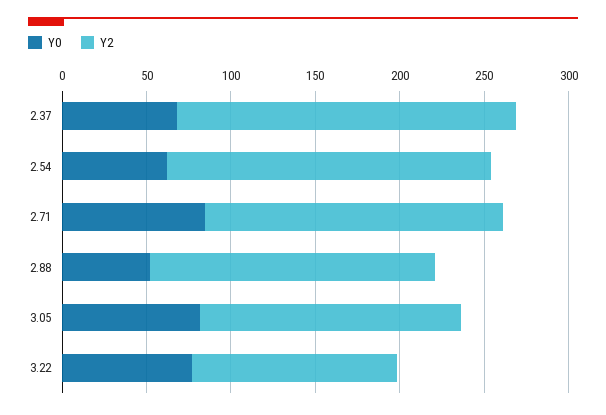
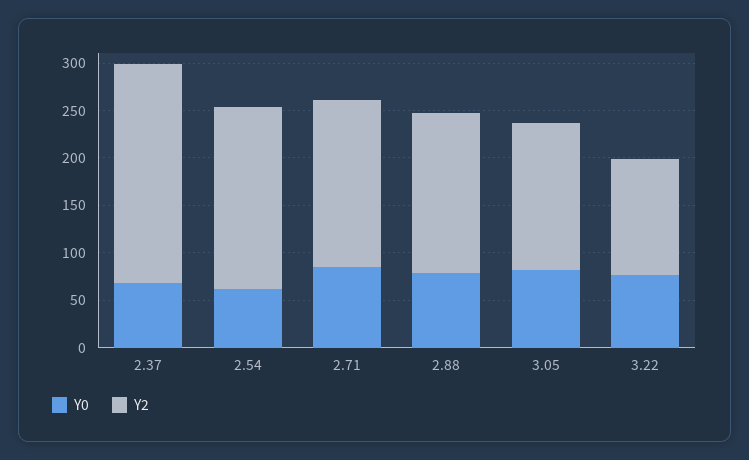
  {
    "Y0": {
      "2.37": 70,
      "2.54": 60,
      "2.71": 80,
-     "2.88": 50,
+     "2.88": 80,
      "3.05": 80,
      "3.22": 80
    },
    "Y2": {
-     "2.37": 200,
+     "2.37": 230,
      "2.54": 190,
      "2.71": 180,
      "2.88": 170,
      "3.05": 150,
      "3.22": 120
    }
  }

